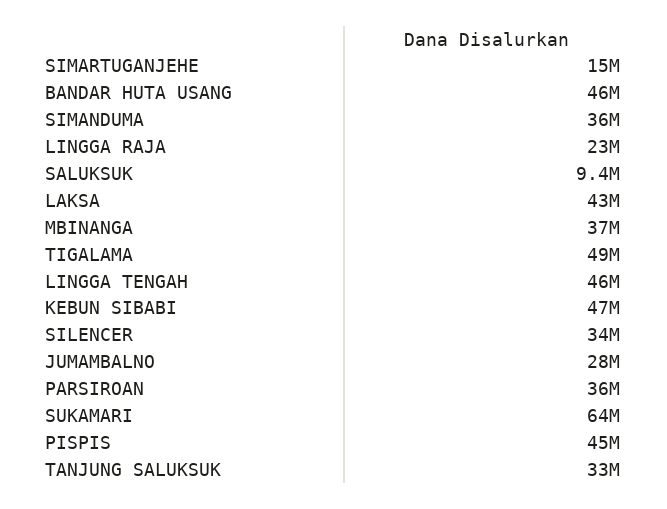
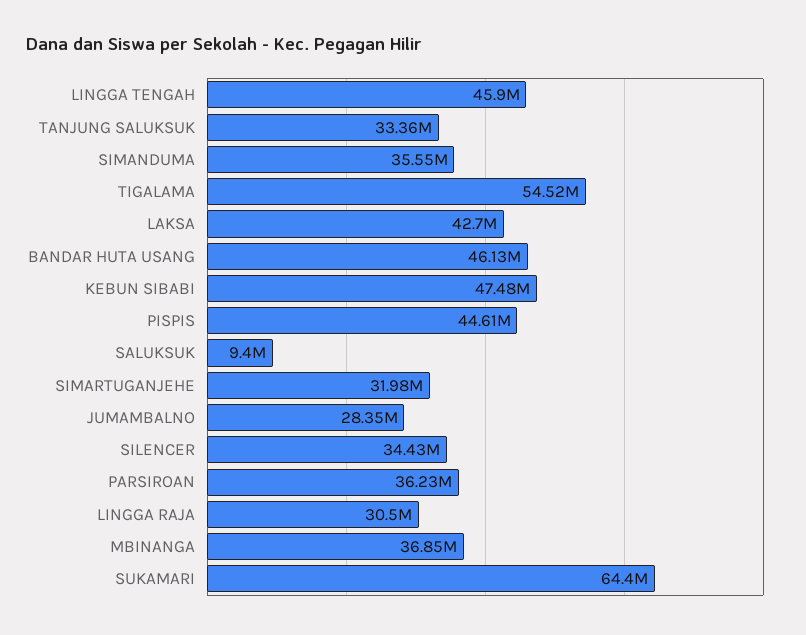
  {
-   "SIMARTUGANJEHE": 15000000,
+   "SIMARTUGANJEHE": 31980000,
    "BANDAR HUTA USANG": 46130000,
    "SIMANDUMA": 35550000,
-   "LINGGA RAJA": 23000000,
+   "LINGGA RAJA": 30500000,
    "SALUKSUK": 9400000,
    "LAKSA": 42700000,
    "MBINANGA": 36850000,
-   "TIGALAMA": 49000000,
+   "TIGALAMA": 54520000,
    "LINGGA TENGAH": 45900000,
    "KEBUN SIBABI": 47480000,
    "SILENCER": 34430000,
    "JUMAMBALNO": 28350000,
    "PARSIROAN": 36230000,
    "SUKAMARI": 64400000,
    "PISPIS": 44610000,
    "TANJUNG SALUKSUK": 33360000
  }

